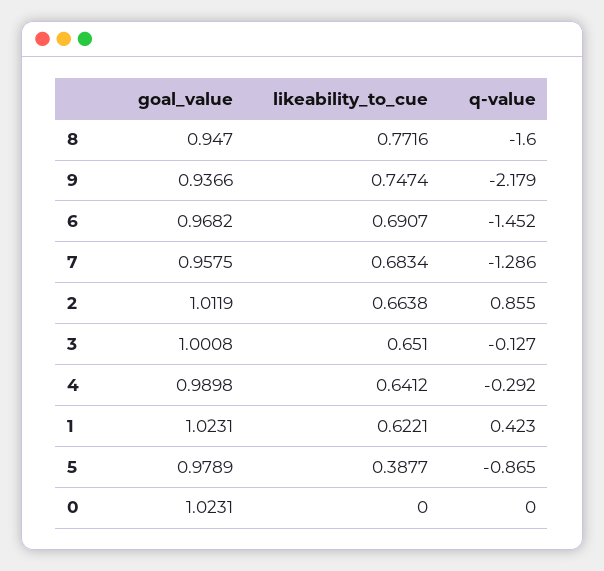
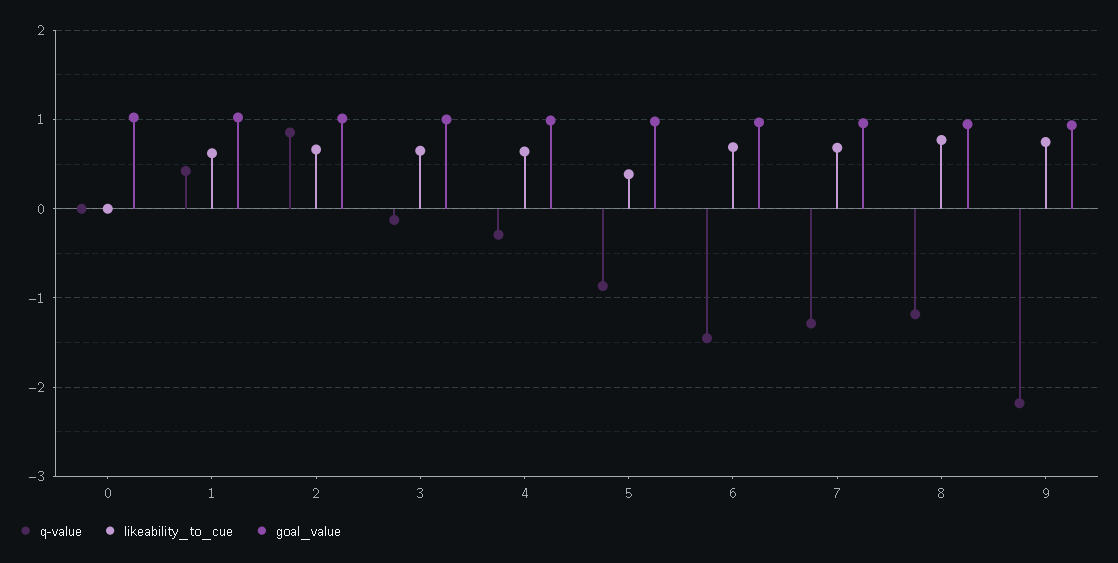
  {
    "goal_value": {
      "8": 0.947,
      "9": 0.9366,
      "6": 0.9682,
      "7": 0.9575,
      "2": 1.0119,
      "3": 1.0008,
      "4": 0.9898,
      "1": 1.0231,
      "5": 0.9789,
      "0": 1.0231
    },
    "likeability_to_cue": {
      "8": 0.7716,
      "9": 0.7474,
      "6": 0.6907,
      "7": 0.6834,
      "2": 0.6638,
      "3": 0.651,
      "4": 0.6412,
      "1": 0.6221,
      "5": 0.3877,
      "0": 0
    },
    "q-value": {
-     "8": -1.6,
+     "8": -1.2,
      "9": -2.179,
      "6": -1.452,
      "7": -1.286,
      "2": 0.855,
      "3": -0.127,
      "4": -0.292,
      "1": 0.423,
      "5": -0.865,
      "0": 0
    }
  }

